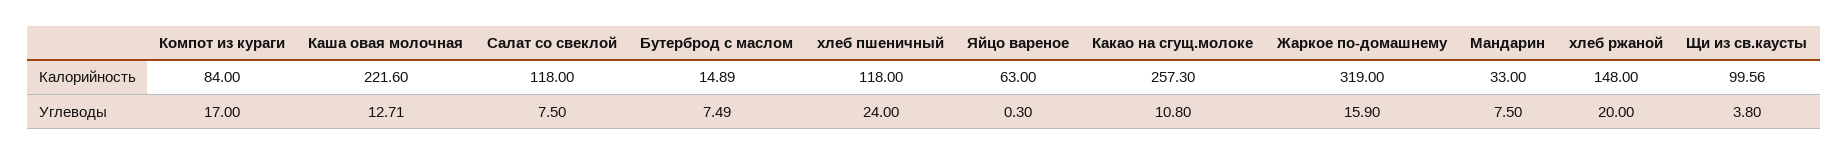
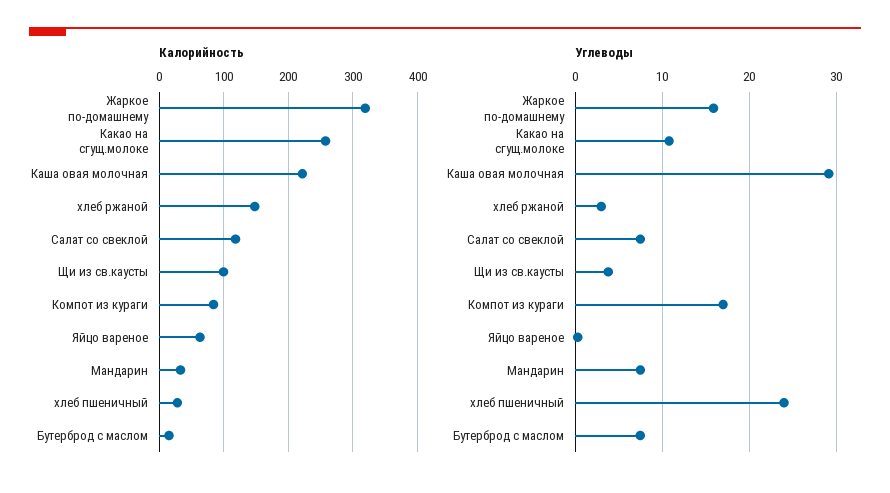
  {
    "Калорийность": {
      "Компот из кураги": 84,
      "Каша овая молочная": 221.6,
      "Салат со свеклой": 118,
      "Бутерброд с маслом": 14.89,
-     "хлеб пшеничный": 118,
+     "хлеб пшеничный": 30,
      "Яйцо вареное": 63,
      "Какао на сгущ.молоке": 257.3,
      "Жаркое по-домашнему": 319,
      "Мандарин": 33,
      "хлеб ржаной": 148,
      "Щи из св.каусты": 99.56
    },
    "Углеводы": {
      "Компот из кураги": 17,
-     "Каша овая молочная": 12.71,
+     "Каша овая молочная": 29,
      "Салат со свеклой": 7.5,
      "Бутерброд с маслом": 7.49,
      "хлеб пшеничный": 24,
      "Яйцо вареное": 0.3,
      "Какао на сгущ.молоке": 10.8,
      "Жаркое по-домашнему": 15.9,
      "Мандарин": 7.5,
-     "хлеб ржаной": 20,
+     "хлеб ржаной": 3,
      "Щи из св.каусты": 3.8
    }
  }

